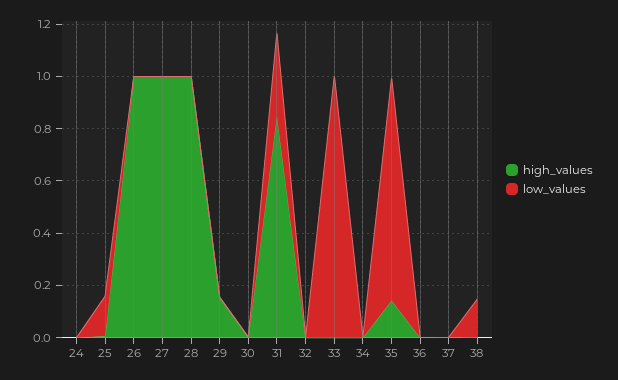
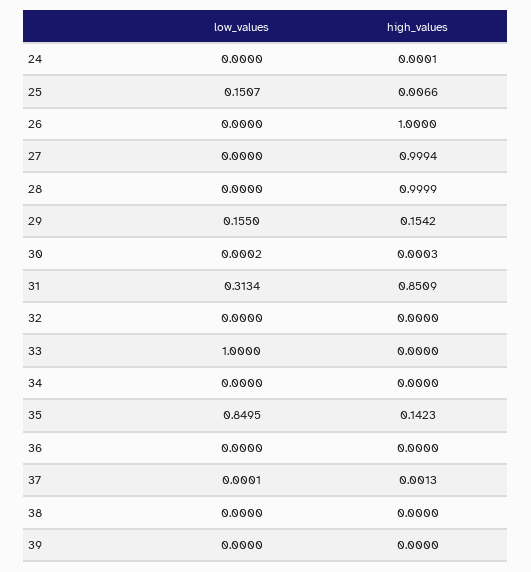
  {
    "high_values": {
      "24": 0.0001,
      "25": 0.0066,
      "26": 1,
      "27": 0.9994,
      "28": 0.9999,
      "29": 0.1542,
      "30": 0.0003,
      "31": 0.8509,
      "32": 0,
      "33": 0,
      "34": 0,
      "35": 0.1423,
      "36": 0,
      "37": 0.0013,
-     "38": 0
+     "38": 0,
+     "39": 0
    },
    "low_values": {
      "24": 0,
      "25": 0.1507,
      "26": 0,
      "27": 0,
      "28": 0,
-     "29": 0,
+     "29": 0.155,
      "30": 0.0002,
      "31": 0.3134,
      "32": 0,
      "33": 1,
      "34": 0,
      "35": 0.8495,
      "36": 0,
      "37": 0.0001,
-     "38": 0.15
+     "38": 0,
+     "39": 0
    }
  }

